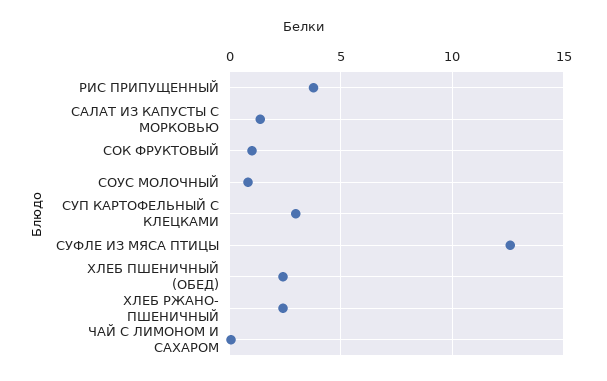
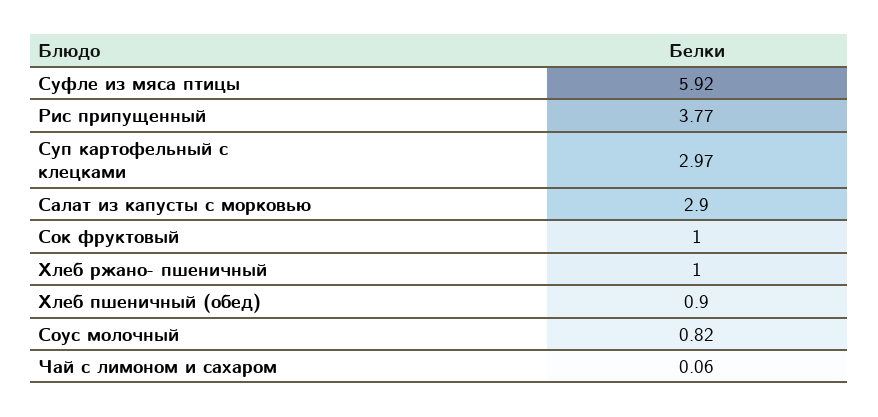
  {
    "РИС ПРИПУЩЕННЫЙ": 3.77,
-   "САЛАТ ИЗ КАПУСТЫ С МОРКОВЬЮ": 1.5,
+   "САЛАТ ИЗ КАПУСТЫ С МОРКОВЬЮ": 2.9,
    "СОК ФРУКТОВЫЙ": 1,
    "СОУС МОЛОЧНЫЙ": 0.82,
    "СУП КАРТОФЕЛЬНЫЙ С КЛЕЦКАМИ": 2.97,
-   "СУФЛЕ ИЗ МЯСА ПТИЦЫ": 12.5,
+   "СУФЛЕ ИЗ МЯСА ПТИЦЫ": 5.92,
-   "ХЛЕБ ПШЕНИЧНЫЙ (ОБЕД)": 2.5,
+   "ХЛЕБ ПШЕНИЧНЫЙ (ОБЕД)": 0.9,
-   "ХЛЕБ РЖАНО- ПШЕНИЧНЫЙ": 2.5,
+   "ХЛЕБ РЖАНО- ПШЕНИЧНЫЙ": 1,
    "ЧАЙ С ЛИМОНОМ И САХАРОМ": 0.06
  }

